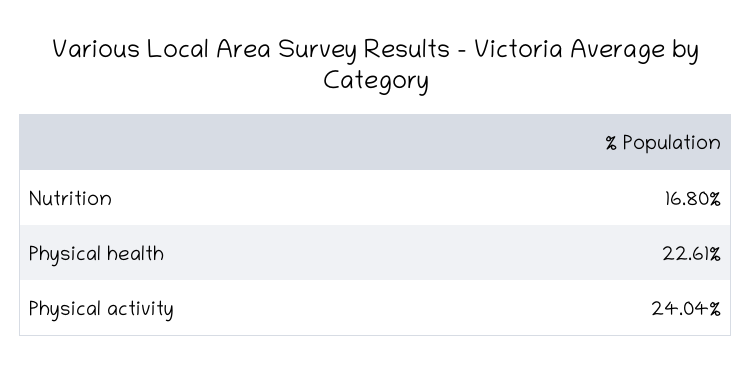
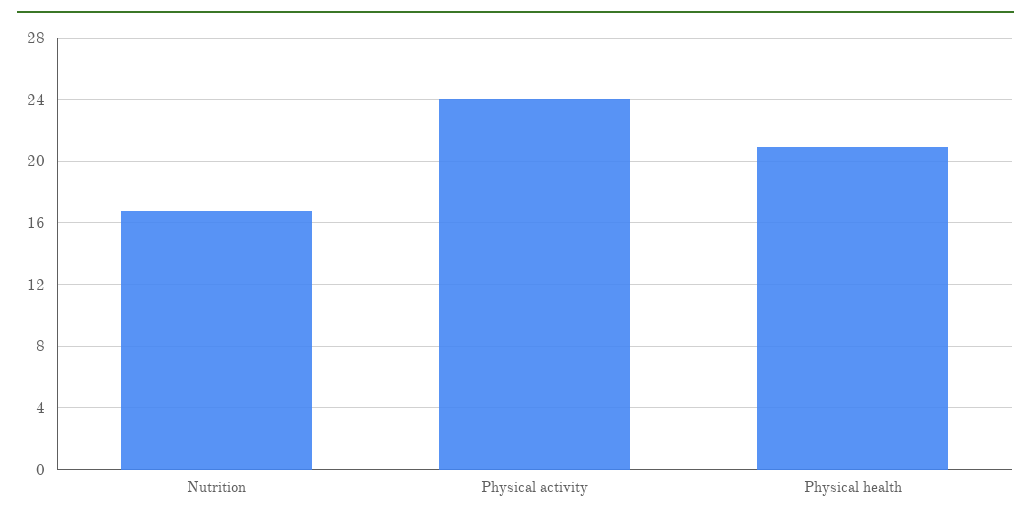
  {
    "Nutrition": 16.8,
-   "Physical health": 22.61,
+   "Physical health": 21,
    "Physical activity": 24.04
  }

